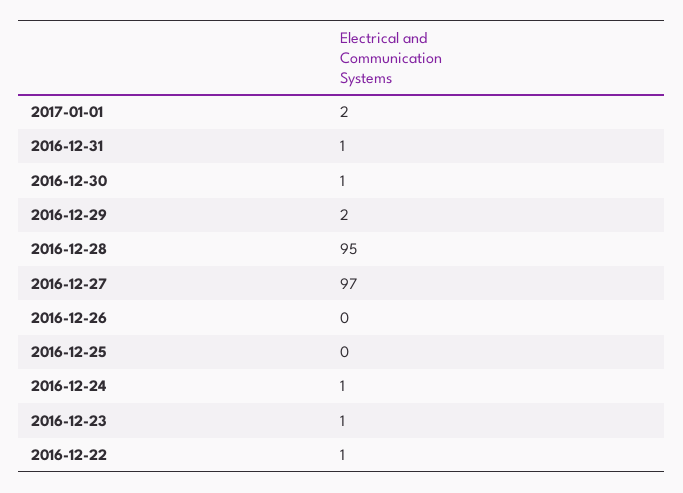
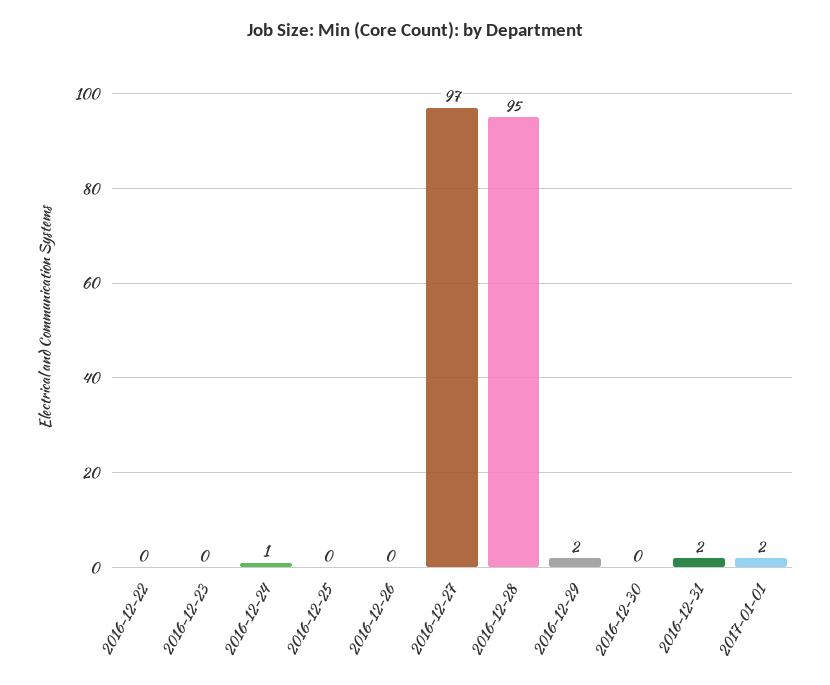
  {
    "2017-01-01": 2,
-   "2016-12-31": 1,
+   "2016-12-31": 2,
-   "2016-12-30": 1,
+   "2016-12-30": 0,
    "2016-12-29": 2,
    "2016-12-28": 95,
    "2016-12-27": 97,
    "2016-12-26": 0,
    "2016-12-25": 0,
    "2016-12-24": 1,
-   "2016-12-23": 1,
+   "2016-12-23": 0,
-   "2016-12-22": 1
+   "2016-12-22": 0
  }

